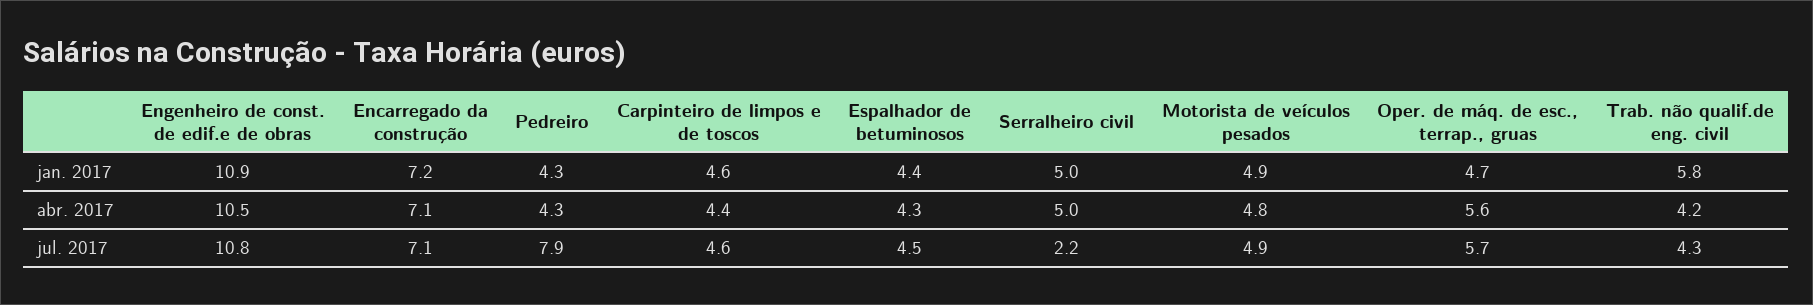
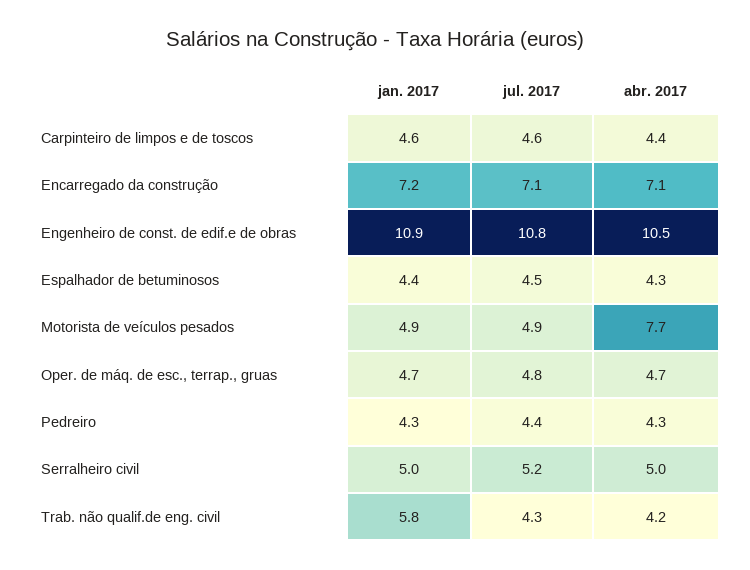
  {
    "Engenheiro de const. de edif.e de obras": {
      "jan. 2017": 10.9,
      "abr. 2017": 10.5,
      "jul. 2017": 10.8
    },
    "Encarregado da construção": {
      "jan. 2017": 7.2,
      "abr. 2017": 7.1,
      "jul. 2017": 7.1
    },
    "Pedreiro": {
      "jan. 2017": 4.3,
      "abr. 2017": 4.3,
-     "jul. 2017": 7.9
+     "jul. 2017": 4.4
    },
    "Carpinteiro de limpos e de toscos": {
      "jan. 2017": 4.6,
      "abr. 2017": 4.4,
      "jul. 2017": 4.6
    },
    "Espalhador de betuminosos": {
      "jan. 2017": 4.4,
      "abr. 2017": 4.3,
      "jul. 2017": 4.5
    },
    "Serralheiro civil": {
      "jan. 2017": 5,
      "abr. 2017": 5,
-     "jul. 2017": 2.2
+     "jul. 2017": 5.2
    },
    "Motorista de veículos pesados": {
      "jan. 2017": 4.9,
-     "abr. 2017": 4.8,
+     "abr. 2017": 7.7,
      "jul. 2017": 4.9
    },
    "Oper. de máq. de esc., terrap., gruas": {
      "jan. 2017": 4.7,
-     "abr. 2017": 5.6,
+     "abr. 2017": 4.7,
-     "jul. 2017": 5.7
+     "jul. 2017": 4.8
    },
    "Trab. não qualif.de eng. civil": {
      "jan. 2017": 5.8,
      "abr. 2017": 4.2,
      "jul. 2017": 4.3
    }
  }

